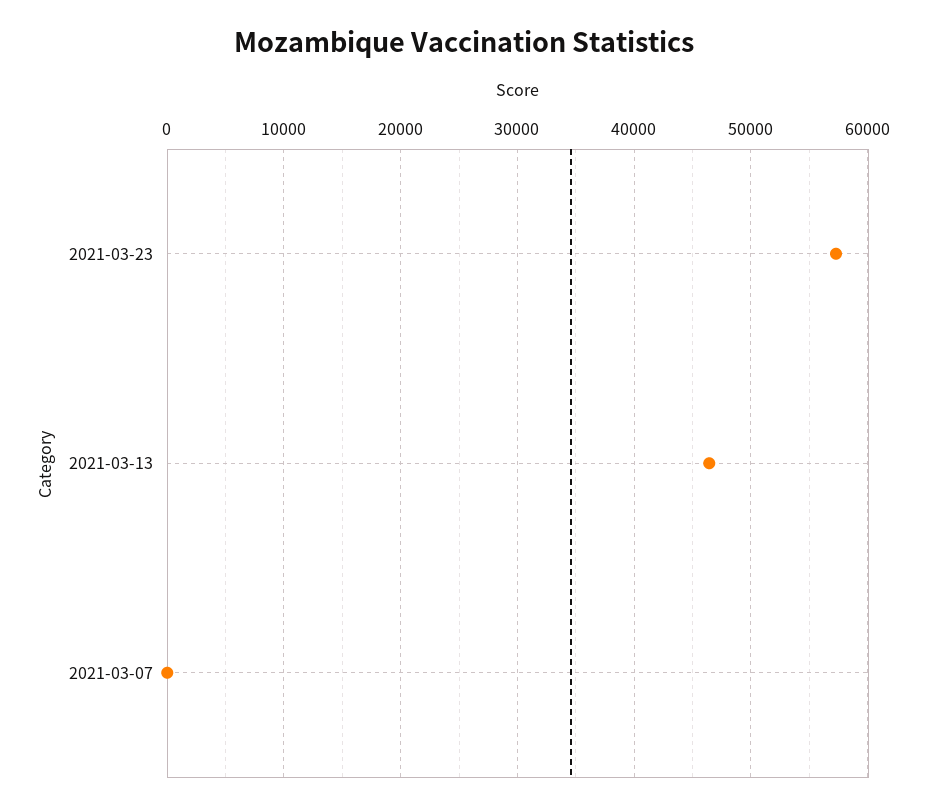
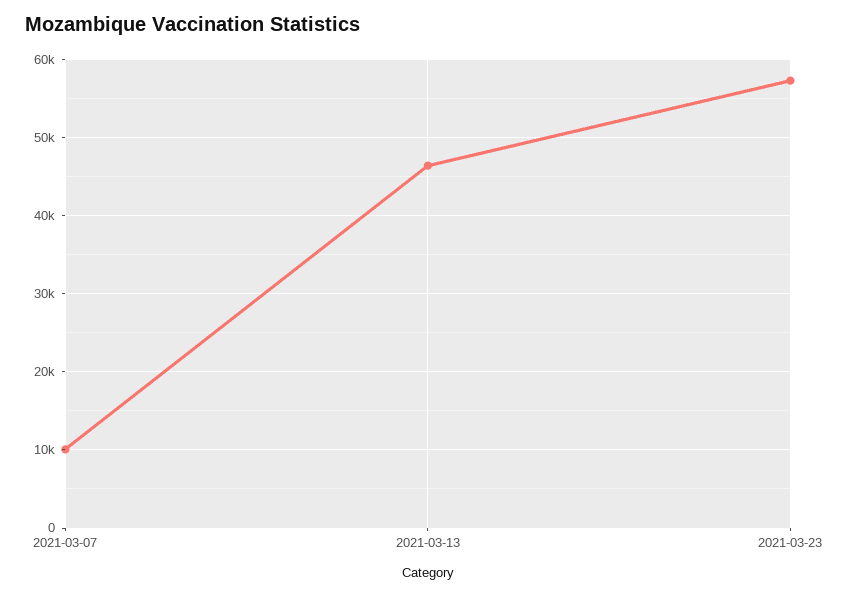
  {
    "2021-03-23": 57000,
    "2021-03-13": 46000,
-   "2021-03-07": 0
+   "2021-03-07": 10000
  }

